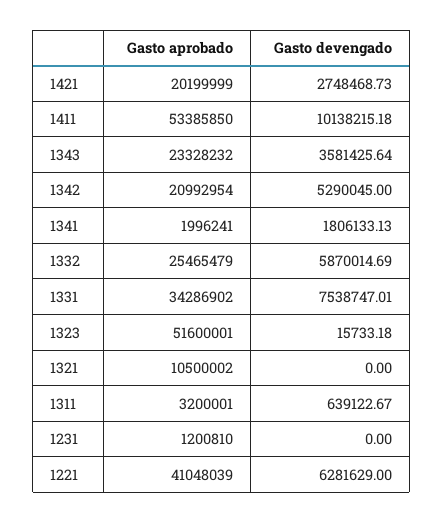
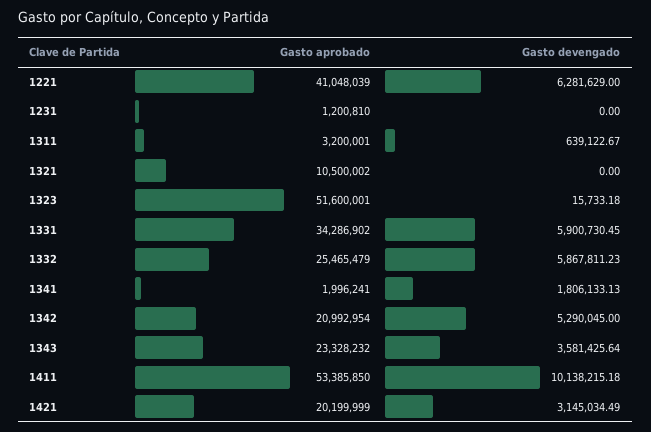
  {
    "Gasto aprobado": {
      "1421": 20199999,
      "1411": 53385850,
      "1343": 23328232,
      "1342": 20992954,
      "1341": 1996241,
      "1332": 25465479,
      "1331": 34286902,
      "1323": 51600001,
      "1321": 10500002,
      "1311": 3200001,
      "1231": 1200810,
      "1221": 41048039
    },
    "Gasto devengado": {
-     "1421": 2748468.73,
+     "1421": 3145034.49,
      "1411": 10138215.18,
      "1343": 3581425.64,
      "1342": 5290045,
      "1341": 1806133.13,
-     "1332": 5870014.69,
+     "1332": 5867811.23,
-     "1331": 7538747.01,
+     "1331": 5900730.45,
      "1323": 15733.18,
      "1321": 0,
      "1311": 639122.67,
      "1231": 0,
      "1221": 6281629
    }
  }

